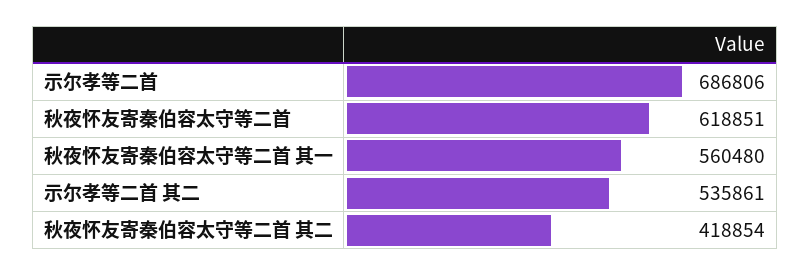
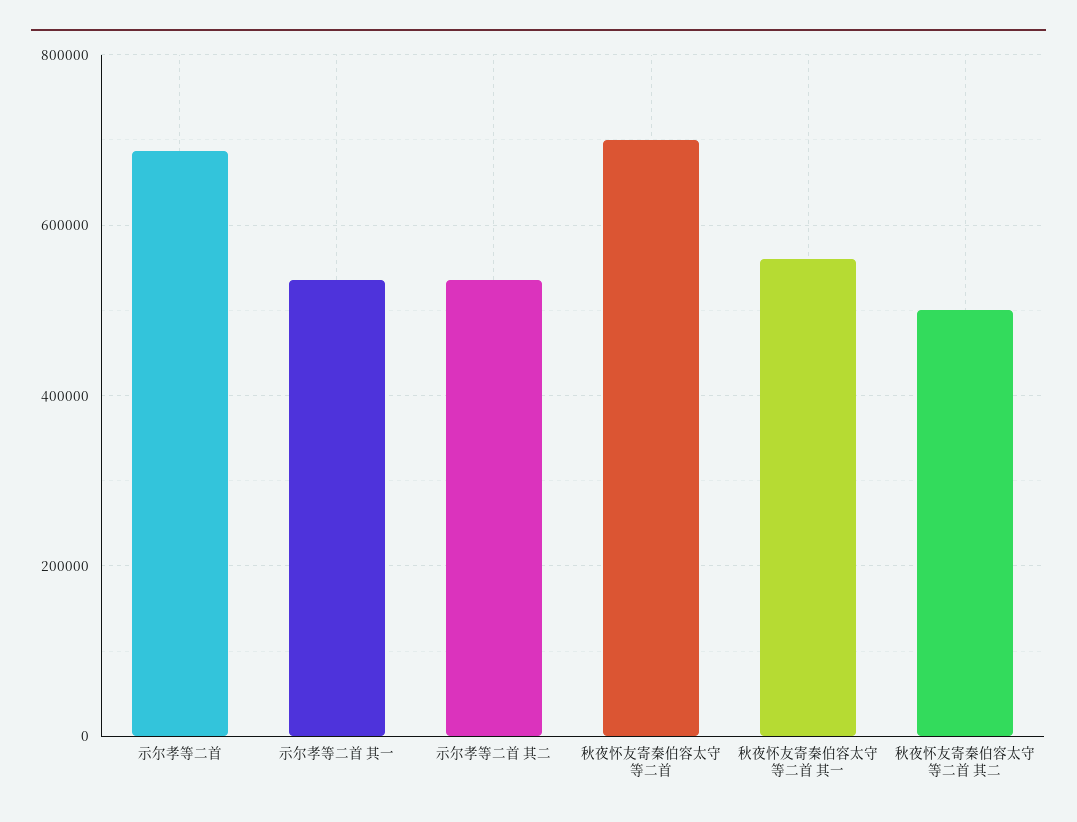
  {
    "示尔孝等二首": 686806,
-   "秋夜怀友寄秦伯容太守等二首": 618851,
+   "秋夜怀友寄秦伯容太守等二首": 700000,
    "秋夜怀友寄秦伯容太守等二首 其一": 560480,
    "示尔孝等二首 其二": 535861,
-   "秋夜怀友寄秦伯容太守等二首 其二": 418854
+   "秋夜怀友寄秦伯容太守等二首 其二": 500000,
+   "示尔孝等二首 其一": 540000
  }

